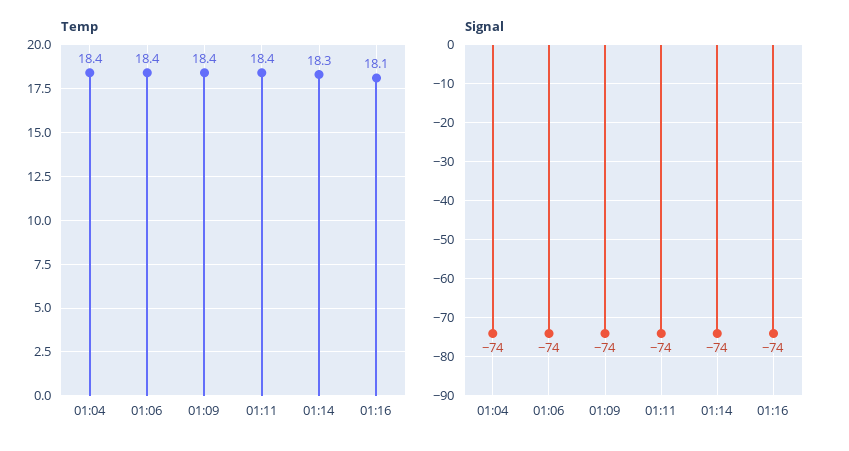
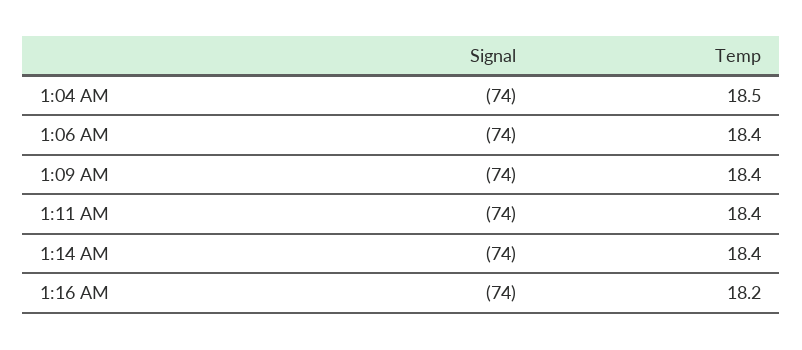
  {
    "Temp": {
-     "01:04": 18.4,
+     "01:04": 18.5,
      "01:06": 18.4,
      "01:09": 18.4,
      "01:11": 18.4,
-     "01:14": 18.3,
+     "01:14": 18.4,
-     "01:16": 18.1
+     "01:16": 18.2
    },
    "Signal": {
      "01:04": -74,
      "01:06": -74,
      "01:09": -74,
      "01:11": -74,
      "01:14": -74,
      "01:16": -74
    }
  }

